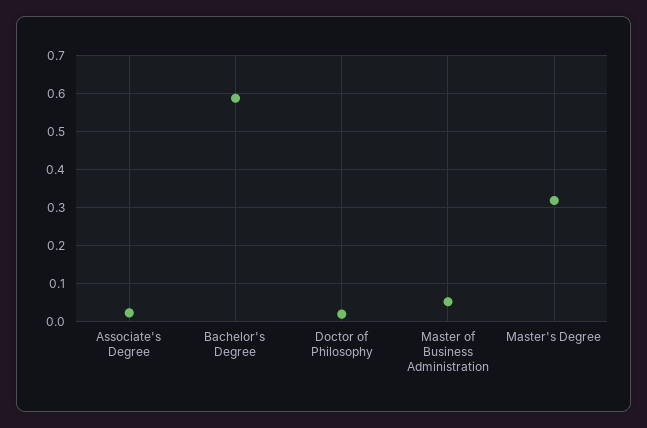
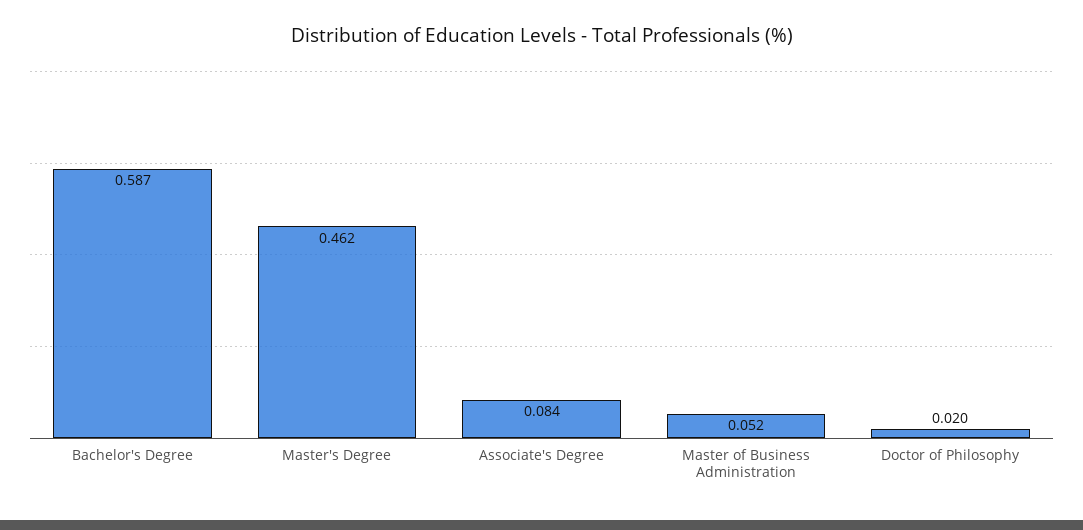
  {
-   "Associate's Degree": 0.02,
+   "Associate's Degree": 0.084,
    "Bachelor's Degree": 0.587,
    "Doctor of Philosophy": 0.02,
    "Master of Business Administration": 0.052,
-   "Master's Degree": 0.32
+   "Master's Degree": 0.462
  }

